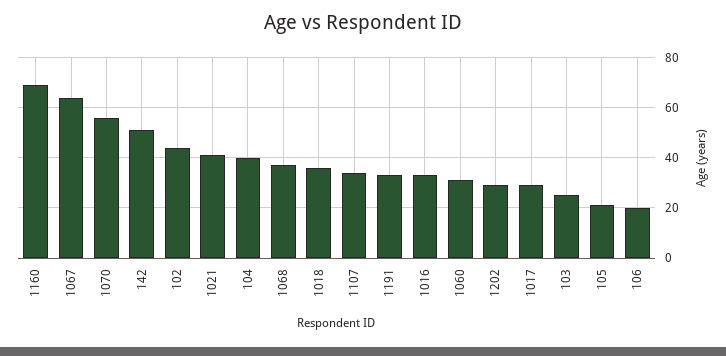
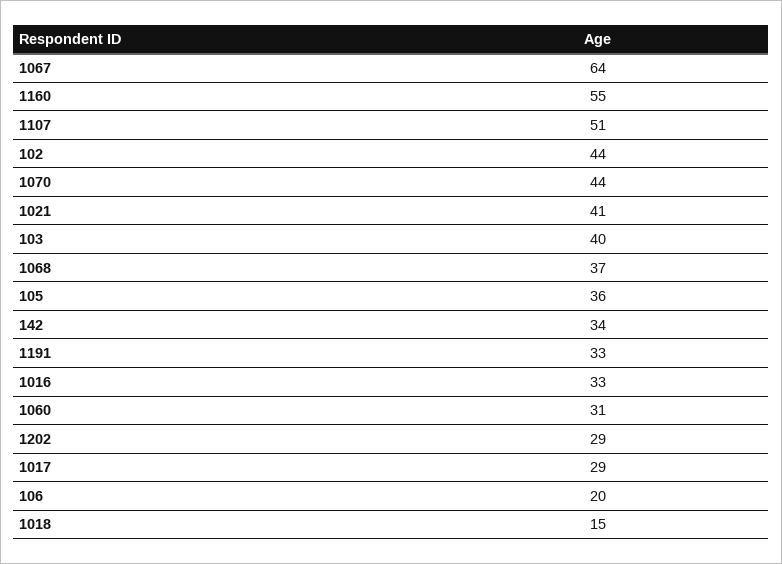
  {
-   "1160": 70,
+   "1160": 55,
    "1067": 64,
-   "1070": 55,
+   "1070": 44,
-   "142": 50,
+   "142": 34,
    "102": 44,
    "1021": 41,
-   "104": 40,
    "1068": 37,
-   "1018": 35,
+   "1018": 15,
-   "1107": 35,
+   "1107": 51,
    "1191": 33,
    "1016": 33,
    "1060": 31,
    "1202": 29,
    "1017": 29,
-   "103": 25,
+   "103": 40,
-   "105": 20,
+   "105": 36,
    "106": 20
  }

